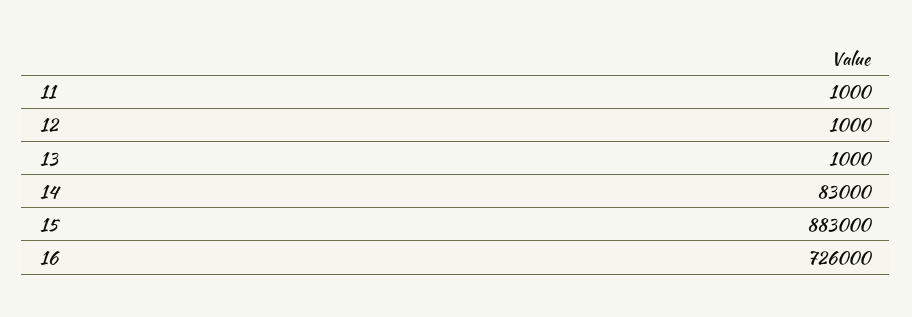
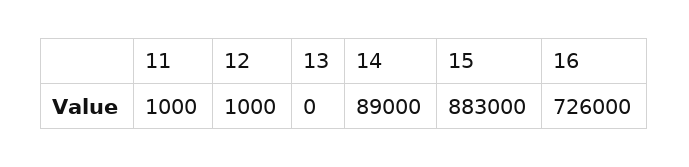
  {
    "11": 1000,
    "12": 1000,
-   "13": 1000,
+   "13": 0,
-   "14": 83000,
+   "14": 89000,
    "15": 883000,
    "16": 726000
  }

